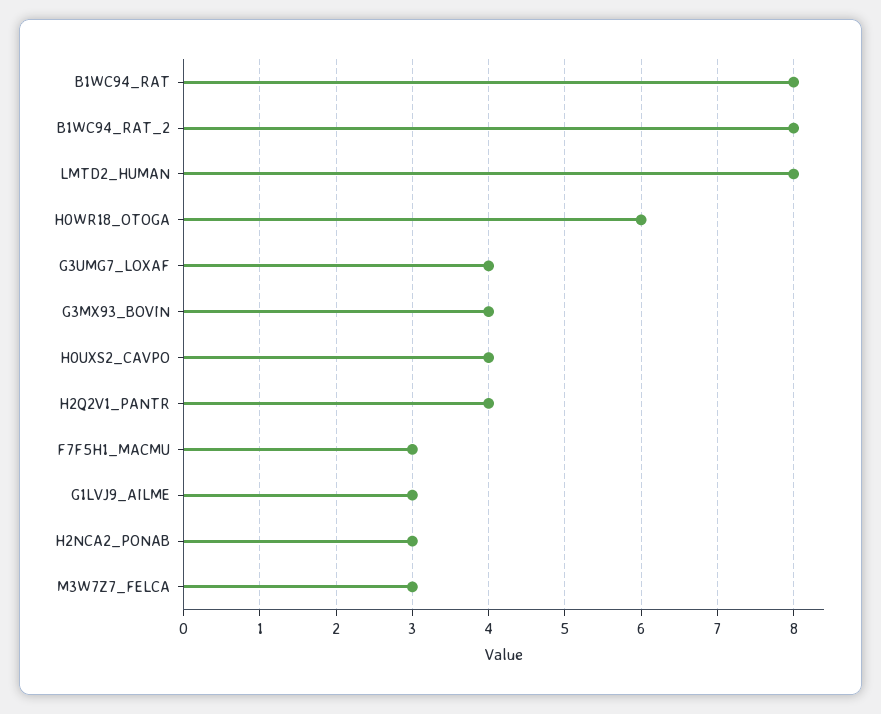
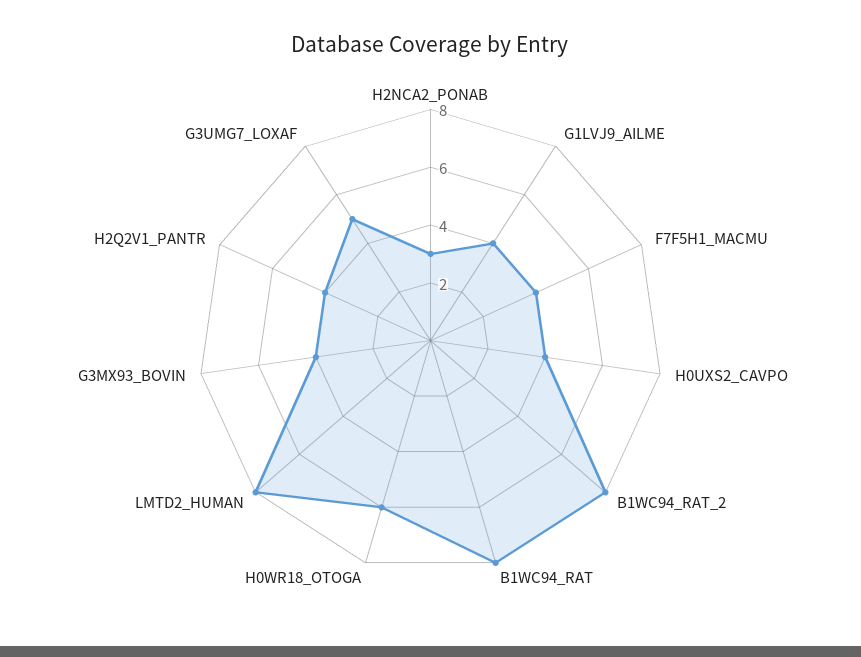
  {
    "B1WC94_RAT": 8,
    "B1WC94_RAT_2": 8,
    "LMTD2_HUMAN": 8,
    "H0WR18_OTOGA": 6,
-   "G3UMG7_LOXAF": 4,
+   "G3UMG7_LOXAF": 5,
    "G3MX93_BOVIN": 4,
    "H0UXS2_CAVPO": 4,
    "H2Q2V1_PANTR": 4,
-   "F7F5H1_MACMU": 3,
+   "F7F5H1_MACMU": 4,
-   "G1LVJ9_AILME": 3,
+   "G1LVJ9_AILME": 4,
-   "H2NCA2_PONAB": 3,
+   "H2NCA2_PONAB": 3
-   "M3W7Z7_FELCA": 3
  }

